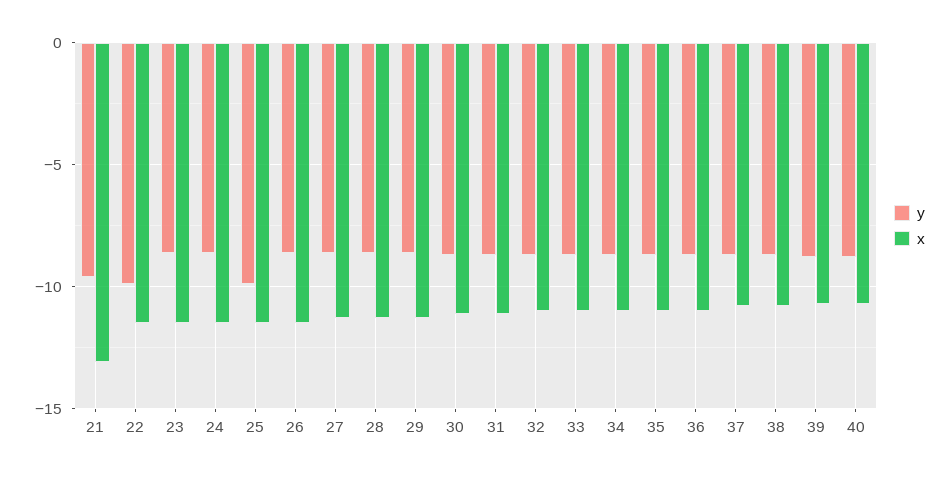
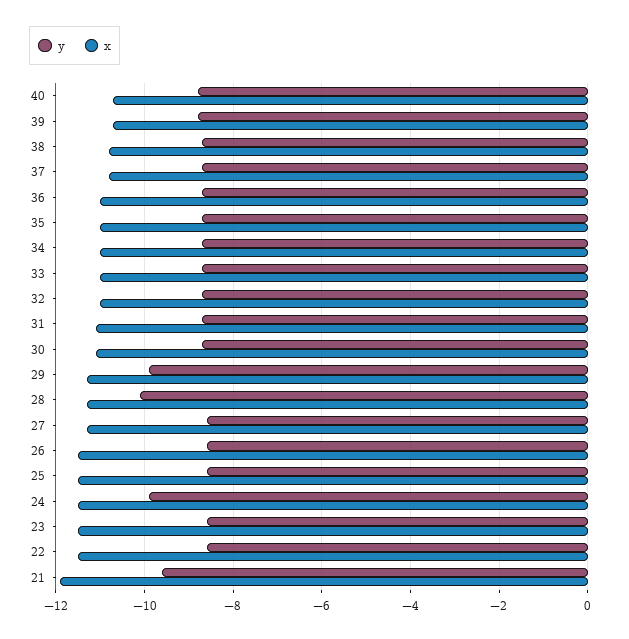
  {
    "y": {
      "21": -9.5,
-     "22": -10,
+     "22": -8.5,
      "23": -8.5,
-     "24": -8.5,
+     "24": -10,
-     "25": -10,
+     "25": -8.5,
      "26": -8.5,
      "27": -8.5,
-     "28": -8.5,
+     "28": -10,
-     "29": -8.5,
+     "29": -10,
      "30": -8.5,
      "31": -8.5,
      "32": -8.5,
      "33": -8.5,
      "34": -8.5,
      "35": -8.5,
      "36": -8.5,
      "37": -8.5,
      "38": -8.5,
      "39": -9,
      "40": -9
    },
    "x": {
-     "21": -13,
+     "21": -12,
      "22": -11.5,
      "23": -11.5,
      "24": -11.5,
      "25": -11.5,
      "26": -11.5,
      "27": -11.5,
      "28": -11.5,
      "29": -11.5,
      "30": -11,
      "31": -11,
      "32": -11,
      "33": -11,
      "34": -11,
      "35": -11,
      "36": -11,
      "37": -11,
      "38": -11,
      "39": -10.5,
      "40": -10.5
    }
  }

